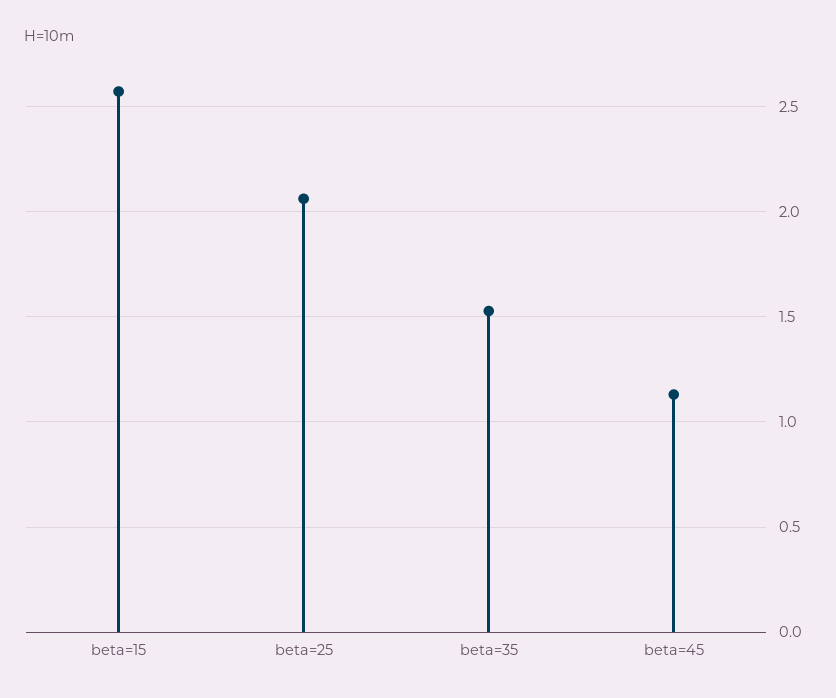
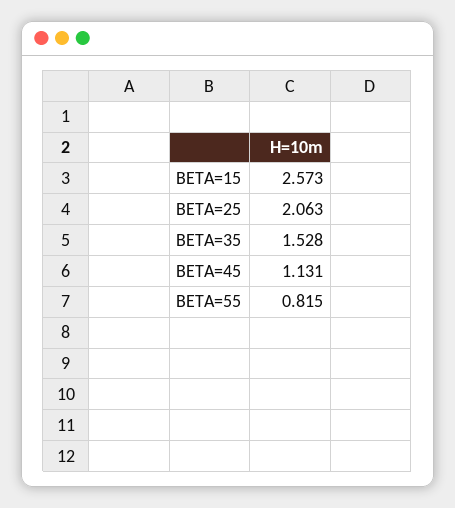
  {
    "beta=15": 2.573,
    "beta=25": 2.063,
    "beta=35": 1.528,
-   "beta=45": 1.131
+   "beta=45": 1.131,
+   "BETA=55": 0.815
  }

